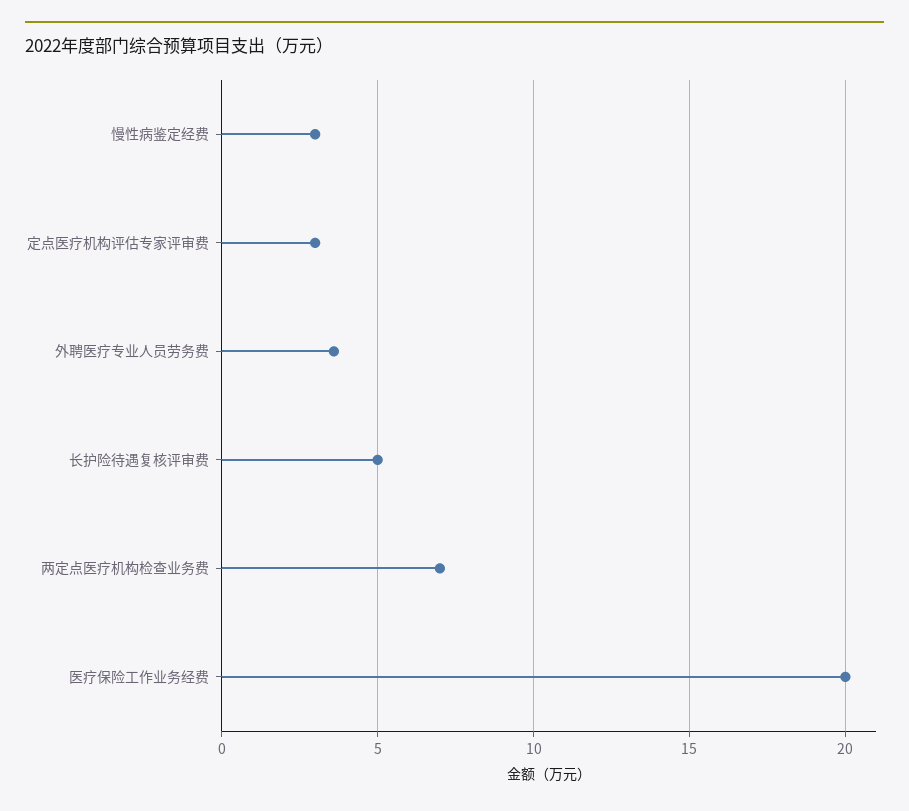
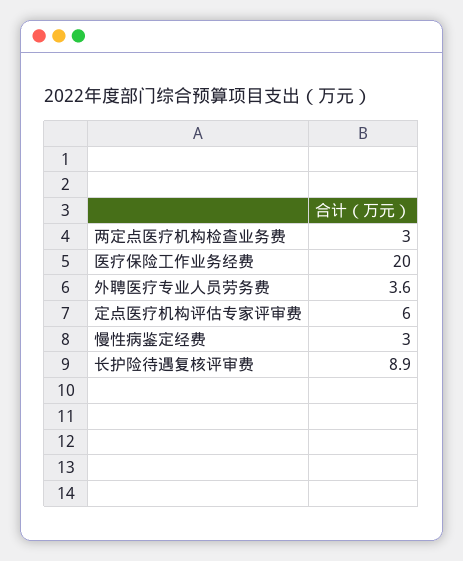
  {
    "慢性病鉴定经费": 3,
-   "定点医疗机构评估专家评审费": 3,
+   "定点医疗机构评估专家评审费": 6,
    "外聘医疗专业人员劳务费": 3.6,
-   "长护险待遇复核评审费": 5,
+   "长护险待遇复核评审费": 8.9,
-   "两定点医疗机构检查业务费": 7,
+   "两定点医疗机构检查业务费": 3,
    "医疗保险工作业务经费": 20
  }

